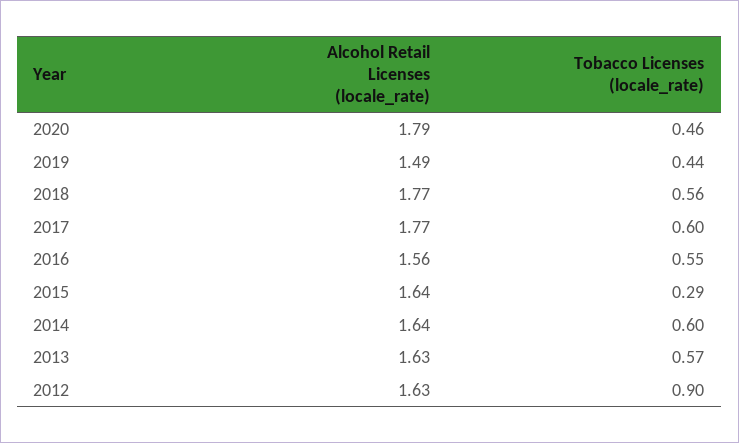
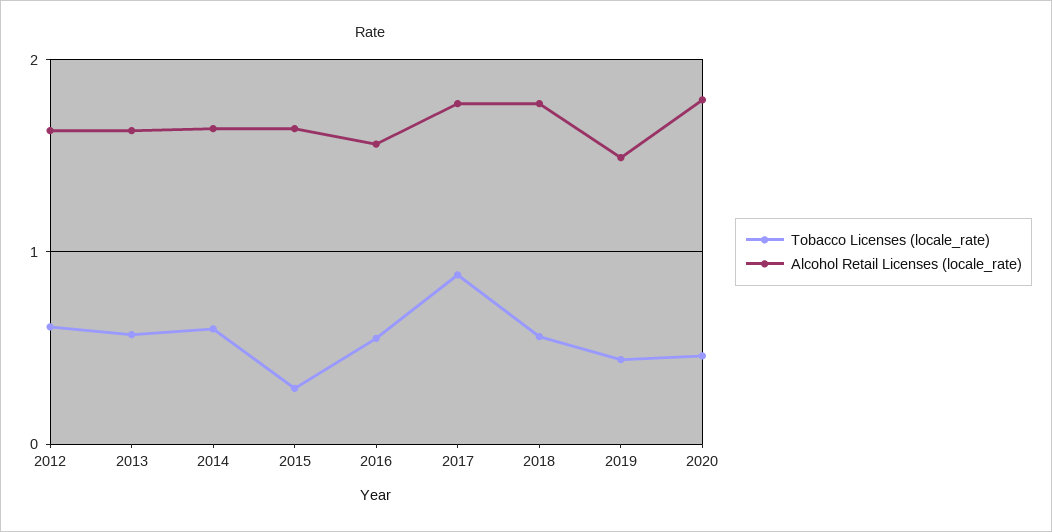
  {
    "Alcohol Retail Licenses (locale_rate)": {
      "2020": 1.79,
      "2019": 1.49,
      "2018": 1.77,
      "2017": 1.77,
      "2016": 1.56,
      "2015": 1.64,
      "2014": 1.64,
      "2013": 1.63,
      "2012": 1.63
    },
    "Tobacco Licenses (locale_rate)": {
      "2020": 0.46,
      "2019": 0.44,
      "2018": 0.56,
-     "2017": 0.6,
+     "2017": 0.9,
      "2016": 0.55,
      "2015": 0.29,
      "2014": 0.6,
      "2013": 0.57,
-     "2012": 0.9
+     "2012": 0.6
    }
  }

